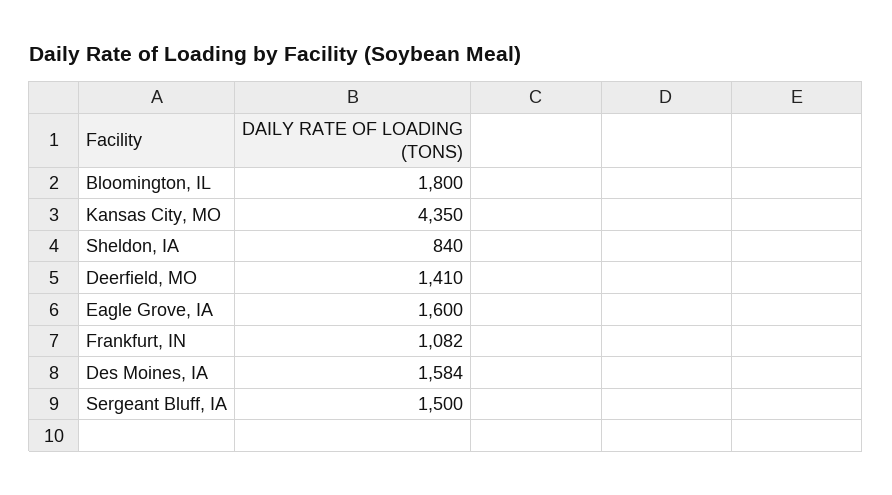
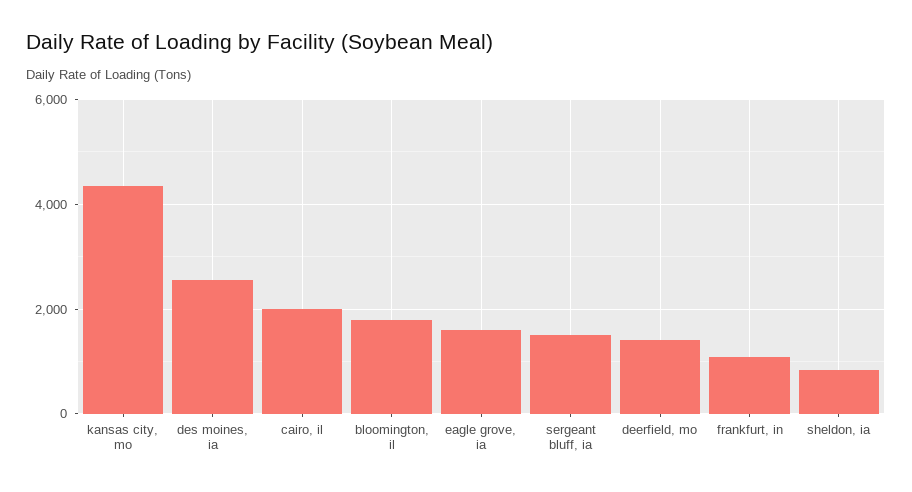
  {
    "Bloomington, IL": 1800,
    "Kansas City, MO": 4350,
    "Sheldon, IA": 840,
    "Deerfield, MO": 1410,
    "Eagle Grove, IA": 1600,
    "Frankfurt, IN": 1082,
-   "Des Moines, IA": 1584,
+   "Des Moines, IA": 2600,
-   "Sergeant Bluff, IA": 1500
+   "Sergeant Bluff, IA": 1500,
+   "cairo, il": 2000
  }

